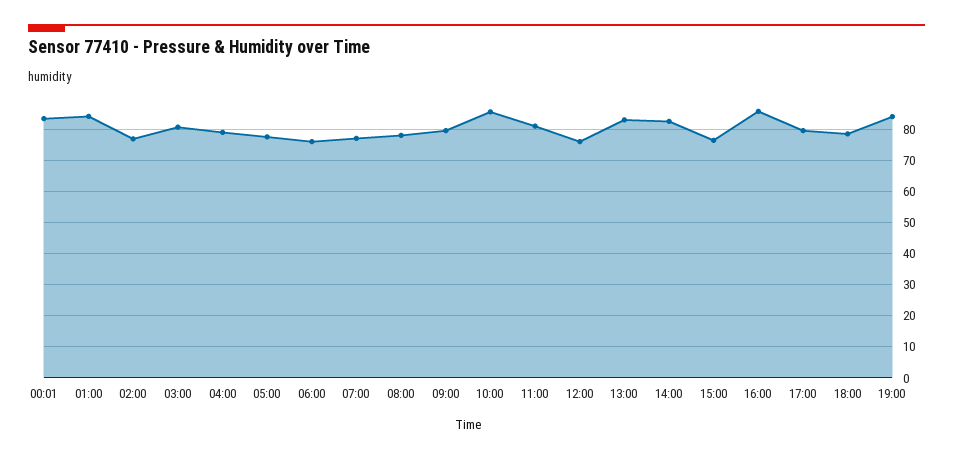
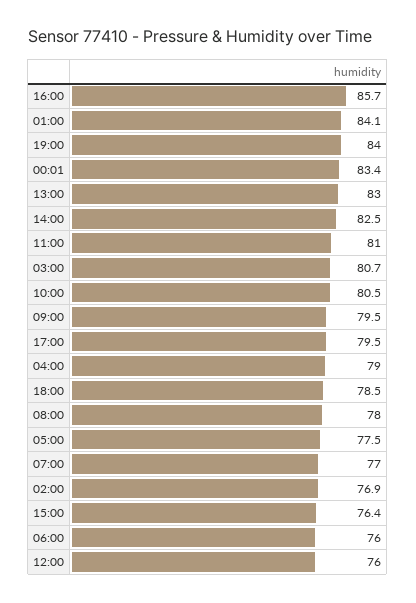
  {
    "00:01": 83.4,
    "01:00": 84.1,
    "02:00": 76.9,
    "03:00": 80.7,
    "04:00": 79,
    "05:00": 77.5,
    "06:00": 76,
    "07:00": 77,
    "08:00": 78,
    "09:00": 79.5,
-   "10:00": 86,
+   "10:00": 80.5,
    "11:00": 81,
    "12:00": 76,
    "13:00": 83,
    "14:00": 82.5,
    "15:00": 76.4,
    "16:00": 85.7,
    "17:00": 79.5,
    "18:00": 78.5,
    "19:00": 84
  }

